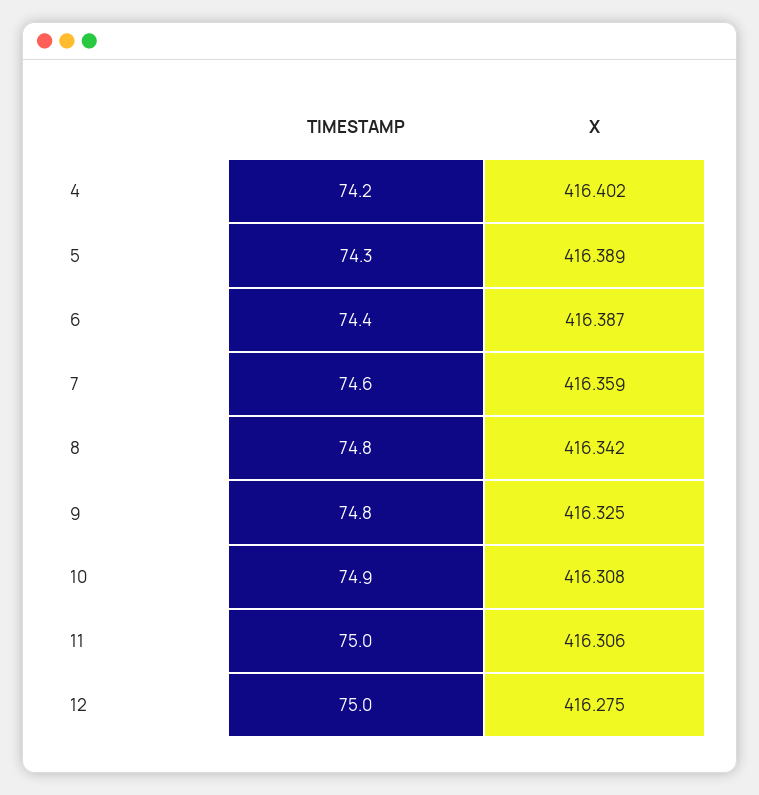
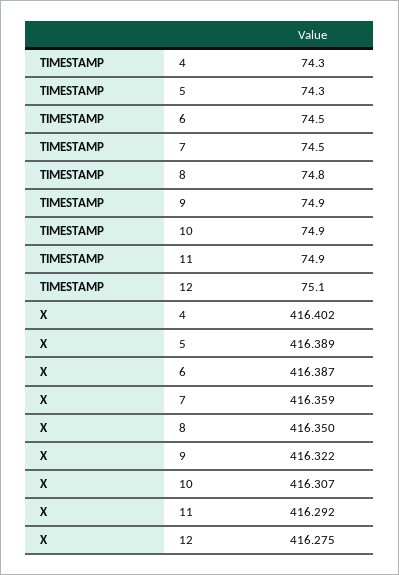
  {
    "TIMESTAMP": {
-     "4": 74.2,
+     "4": 74.3,
      "5": 74.3,
-     "6": 74.4,
+     "6": 74.5,
-     "7": 74.6,
+     "7": 74.5,
      "8": 74.8,
-     "9": 74.8,
+     "9": 74.9,
      "10": 74.9,
-     "11": 75,
+     "11": 74.9,
-     "12": 75
+     "12": 75.1
    },
    "X": {
      "4": 416.402,
      "5": 416.389,
      "6": 416.387,
      "7": 416.359,
-     "8": 416.342,
+     "8": 416.35,
-     "9": 416.325,
+     "9": 416.322,
-     "10": 416.308,
+     "10": 416.307,
-     "11": 416.306,
+     "11": 416.292,
      "12": 416.275
    }
  }

